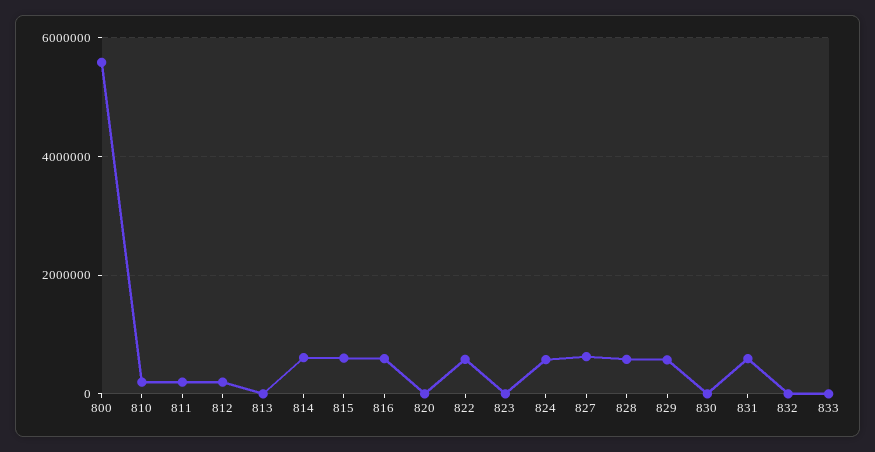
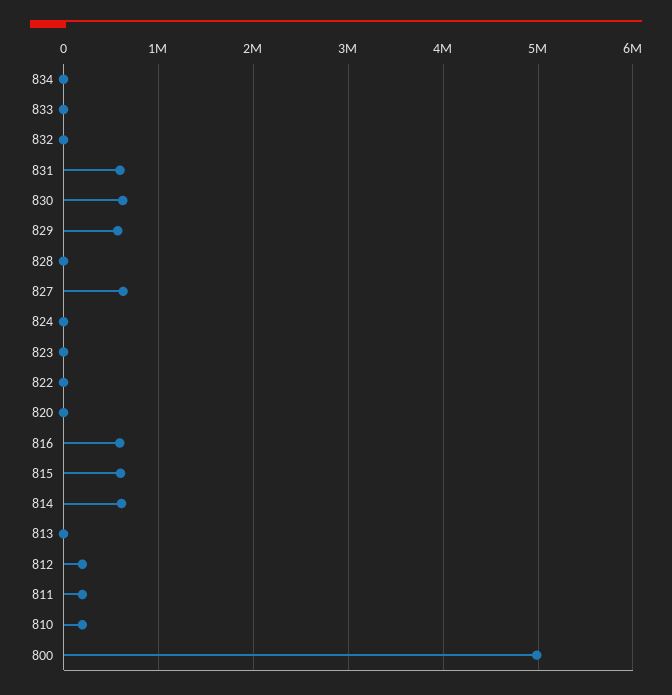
  {
-   "800": 5600000,
+   "800": 5000000,
    "810": 200000,
    "811": 200000,
    "812": 200000,
    "813": 0,
    "814": 600000,
    "815": 600000,
    "816": 600000,
    "820": 0,
-   "822": 600000,
+   "822": 0,
    "823": 0,
-   "824": 600000,
+   "824": 0,
    "827": 600000,
-   "828": 600000,
+   "828": 0,
    "829": 600000,
-   "830": 0,
+   "830": 600000,
    "831": 600000,
    "832": 0,
-   "833": 0
+   "833": 0,
+   "834": 0
  }

